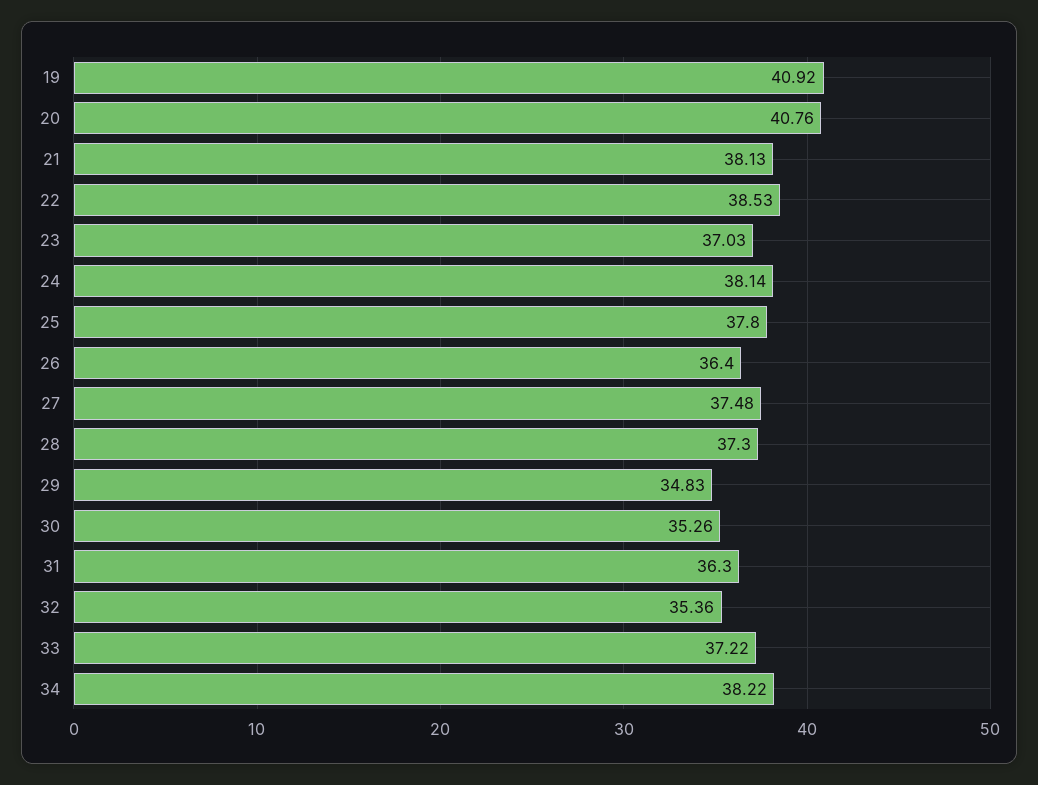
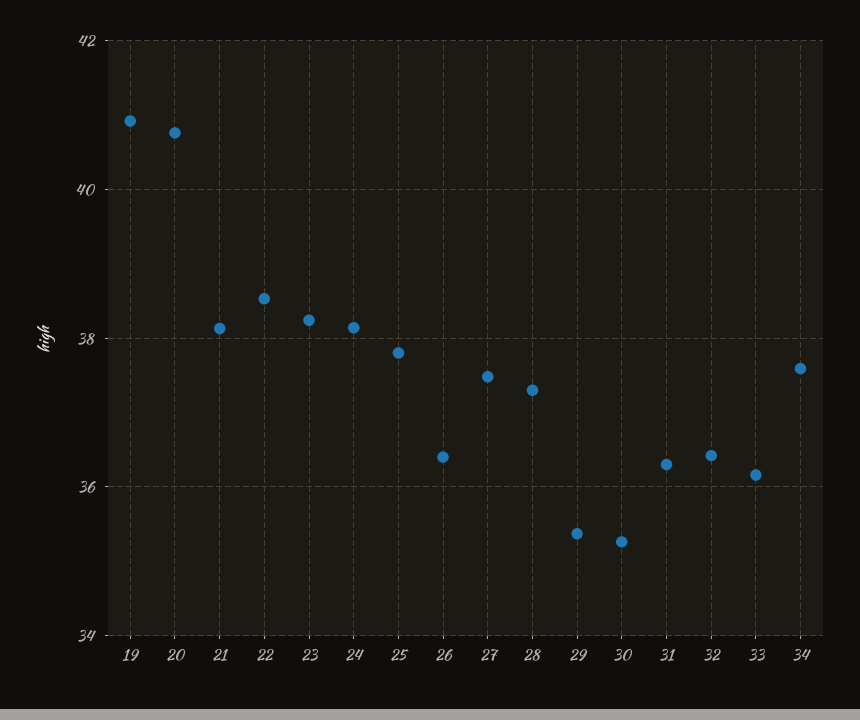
  {
    "19": 40.92,
    "20": 40.76,
    "21": 38.13,
    "22": 38.53,
-   "23": 37.03,
+   "23": 38.2,
    "24": 38.14,
    "25": 37.8,
    "26": 36.4,
    "27": 37.48,
    "28": 37.3,
-   "29": 34.83,
+   "29": 35.4,
    "30": 35.26,
    "31": 36.3,
-   "32": 35.36,
+   "32": 36.4,
-   "33": 37.22,
+   "33": 36.2,
-   "34": 38.22
+   "34": 37.6
  }

